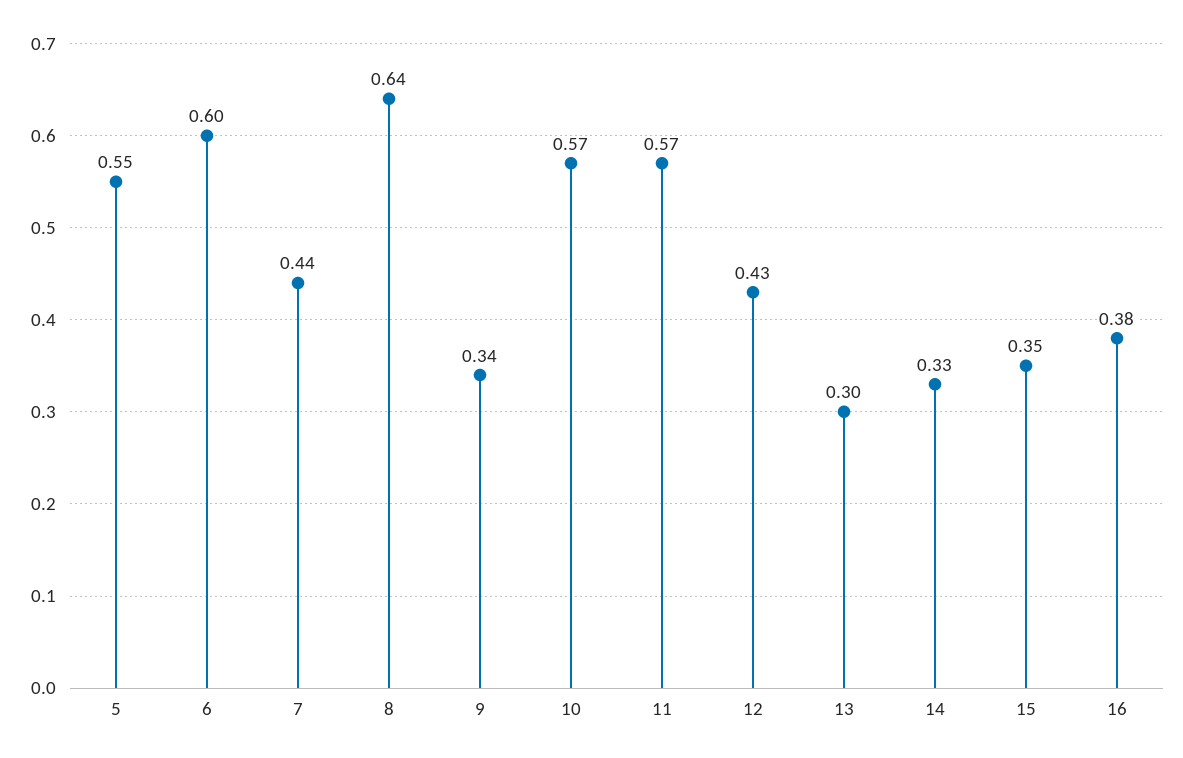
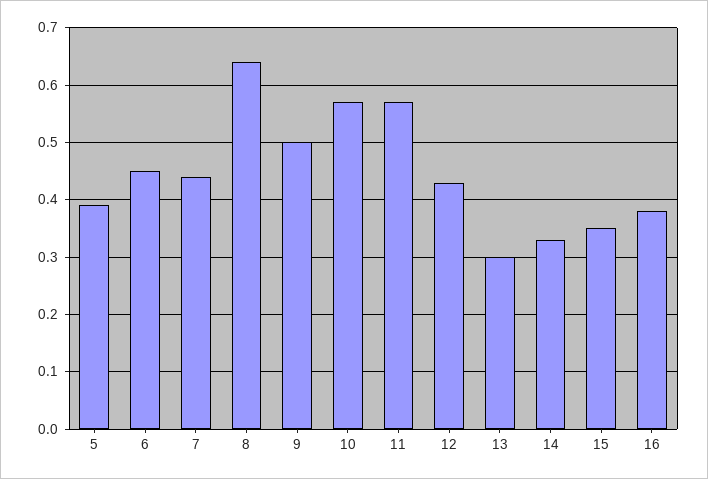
  {
-   "5": 0.55,
+   "5": 0.4,
-   "6": 0.6,
+   "6": 0.45,
    "7": 0.44,
    "8": 0.64,
-   "9": 0.34,
+   "9": 0.5,
    "10": 0.57,
    "11": 0.57,
    "12": 0.43,
    "13": 0.3,
    "14": 0.33,
    "15": 0.35,
    "16": 0.38
  }

